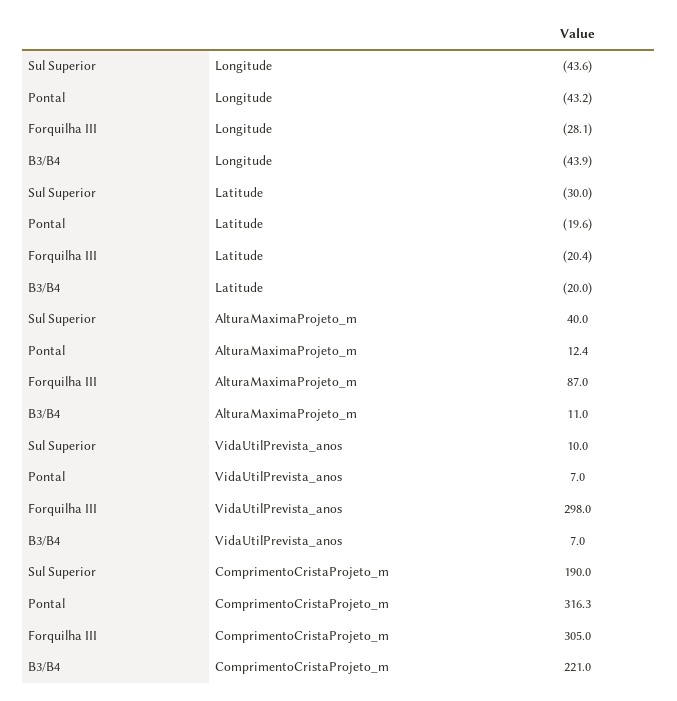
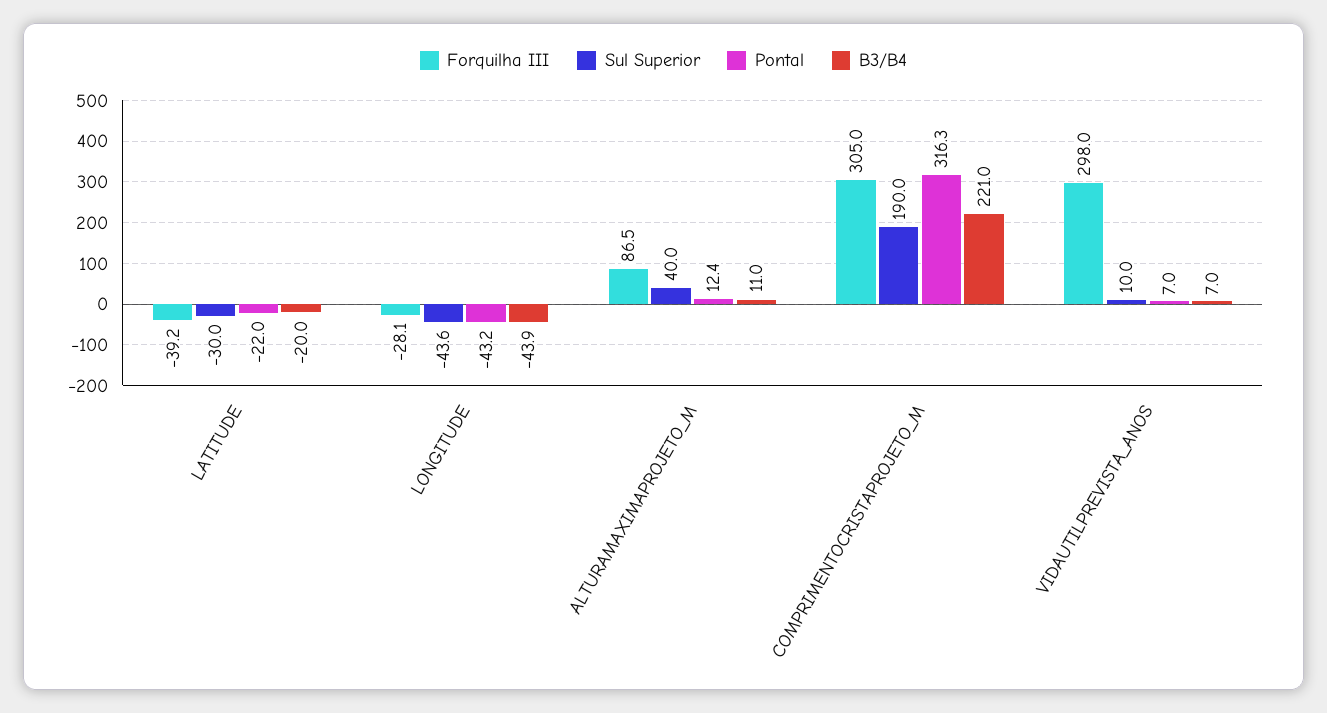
  {
    "Sul Superior": {
      "Longitude": -43.6,
      "Latitude": -30,
      "AlturaMaximaProjeto_m": 40,
      "VidaUtilPrevista_anos": 10,
      "ComprimentoCristaProjeto_m": 190
    },
    "Pontal": {
      "Longitude": -43.2,
-     "Latitude": -19.6,
+     "Latitude": -22,
      "AlturaMaximaProjeto_m": 12.4,
      "VidaUtilPrevista_anos": 7,
      "ComprimentoCristaProjeto_m": 316.3
    },
    "Forquilha III": {
      "Longitude": -28.1,
-     "Latitude": -20.4,
+     "Latitude": -39.2,
-     "AlturaMaximaProjeto_m": 87,
+     "AlturaMaximaProjeto_m": 86.5,
      "VidaUtilPrevista_anos": 298,
      "ComprimentoCristaProjeto_m": 305
    },
    "B3/B4": {
      "Longitude": -43.9,
      "Latitude": -20,
      "AlturaMaximaProjeto_m": 11,
      "VidaUtilPrevista_anos": 7,
      "ComprimentoCristaProjeto_m": 221
    }
  }

